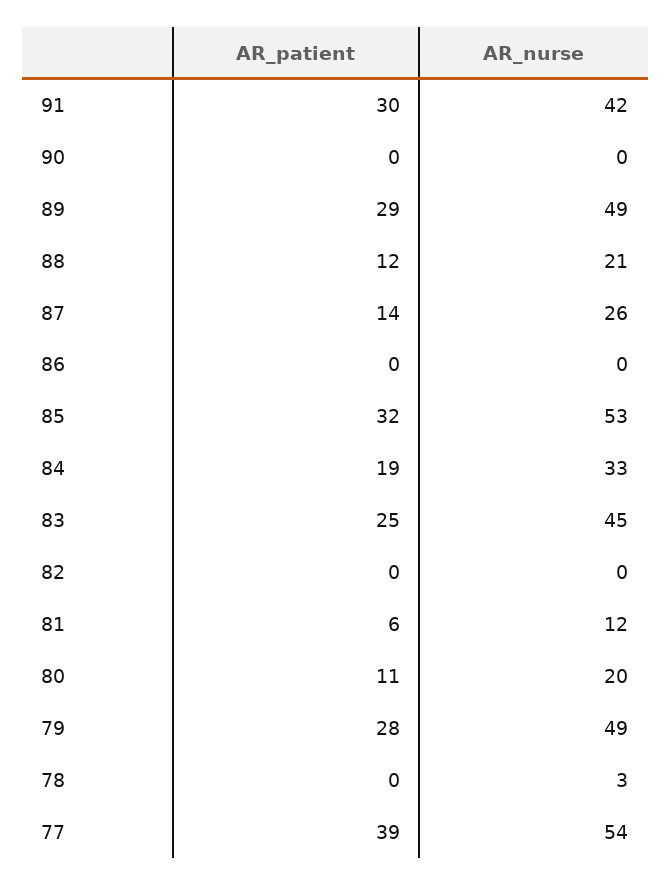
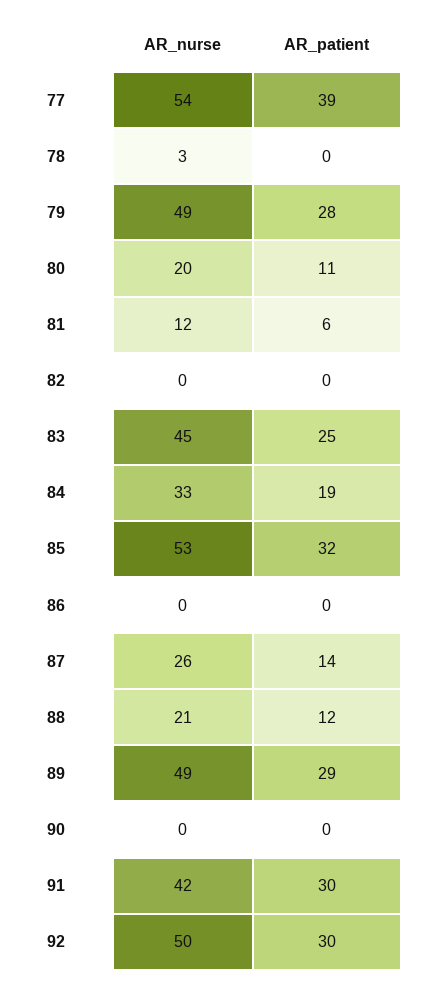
  {
    "AR_patient": {
      "91": 30,
      "90": 0,
      "89": 29,
      "88": 12,
      "87": 14,
      "86": 0,
      "85": 32,
      "84": 19,
      "83": 25,
      "82": 0,
      "81": 6,
      "80": 11,
      "79": 28,
      "78": 0,
-     "77": 39
+     "77": 39,
+     "92": 30
    },
    "AR_nurse": {
      "91": 42,
      "90": 0,
      "89": 49,
      "88": 21,
      "87": 26,
      "86": 0,
      "85": 53,
      "84": 33,
      "83": 45,
      "82": 0,
      "81": 12,
      "80": 20,
      "79": 49,
      "78": 3,
-     "77": 54
+     "77": 54,
+     "92": 50
    }
  }

